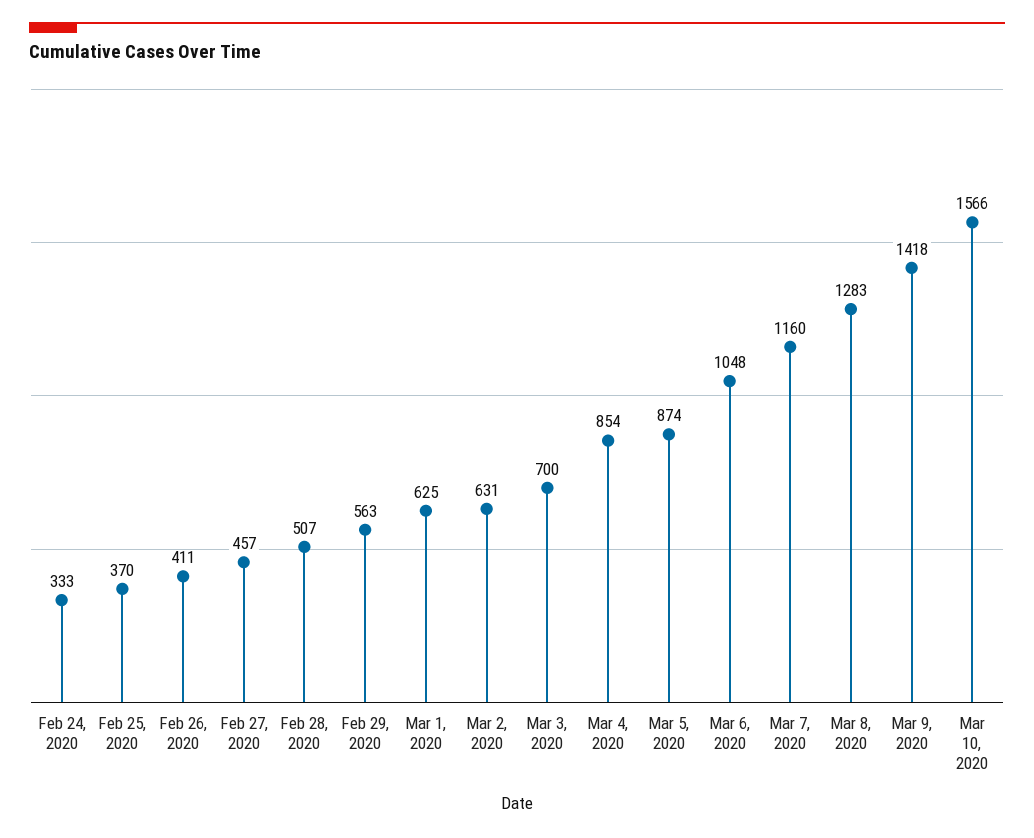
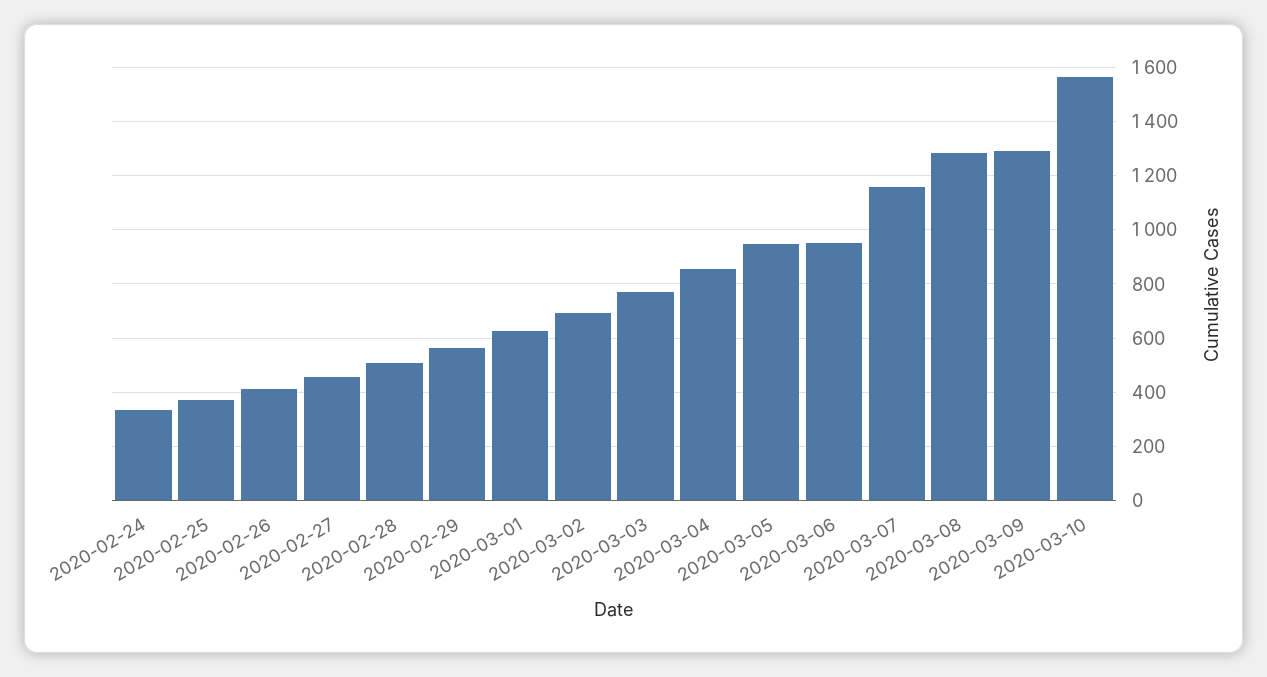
  {
    "Feb 24, 2020": 333,
    "Feb 25, 2020": 370,
    "Feb 26, 2020": 411,
    "Feb 27, 2020": 457,
    "Feb 28, 2020": 507,
    "Feb 29, 2020": 563,
    "Mar 1, 2020": 625,
-   "Mar 2, 2020": 631,
+   "Mar 2, 2020": 700,
-   "Mar 3, 2020": 700,
+   "Mar 3, 2020": 775,
    "Mar 4, 2020": 854,
-   "Mar 5, 2020": 874,
+   "Mar 5, 2020": 950,
-   "Mar 6, 2020": 1048,
+   "Mar 6, 2020": 950,
    "Mar 7, 2020": 1160,
    "Mar 8, 2020": 1283,
-   "Mar 9, 2020": 1418,
+   "Mar 9, 2020": 1300,
    "Mar 10, 2020": 1566
  }

